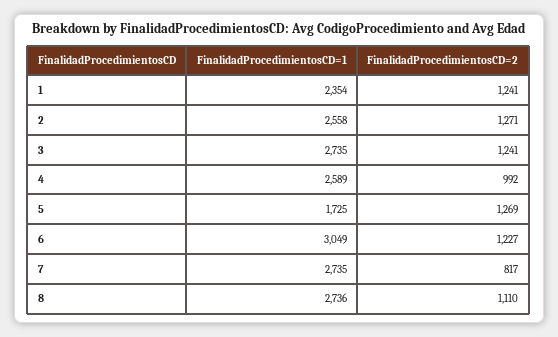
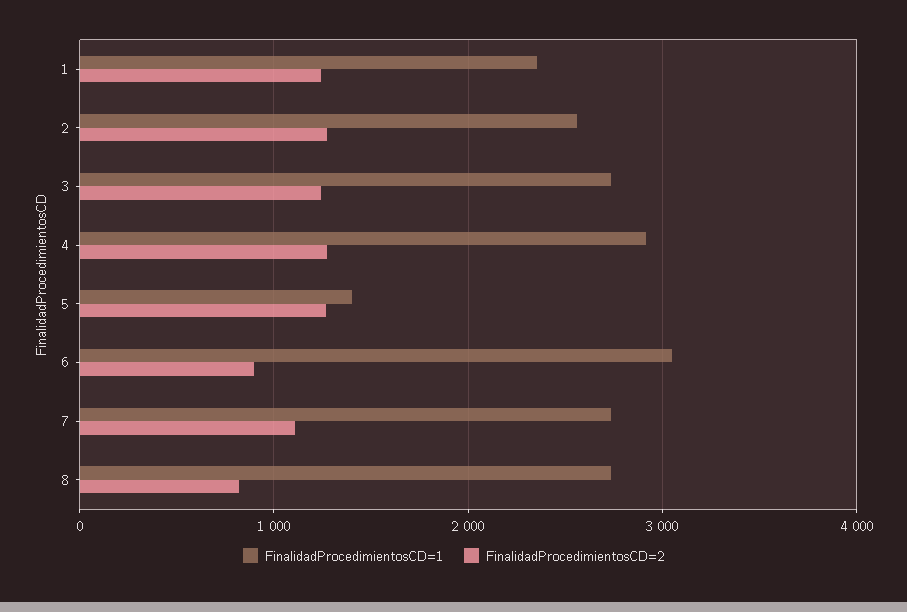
  {
    "FinalidadProcedimientosCD=1": {
      "1": 2354,
      "2": 2558,
      "3": 2735,
-     "4": 2589,
+     "4": 2900,
-     "5": 1725,
+     "5": 1400,
      "6": 3049,
      "7": 2735,
      "8": 2736
    },
    "FinalidadProcedimientosCD=2": {
      "1": 1241,
      "2": 1271,
      "3": 1241,
-     "4": 992,
+     "4": 1300,
      "5": 1269,
-     "6": 1227,
+     "6": 900,
-     "7": 817,
+     "7": 1100,
-     "8": 1110
+     "8": 800
    }
  }

